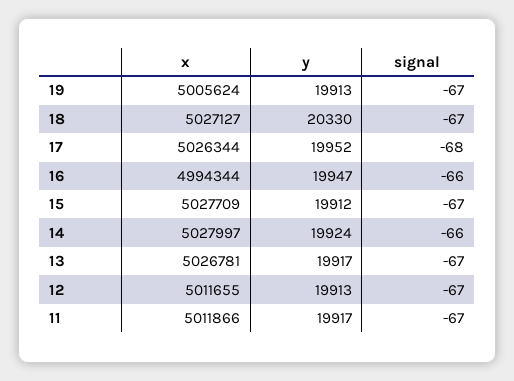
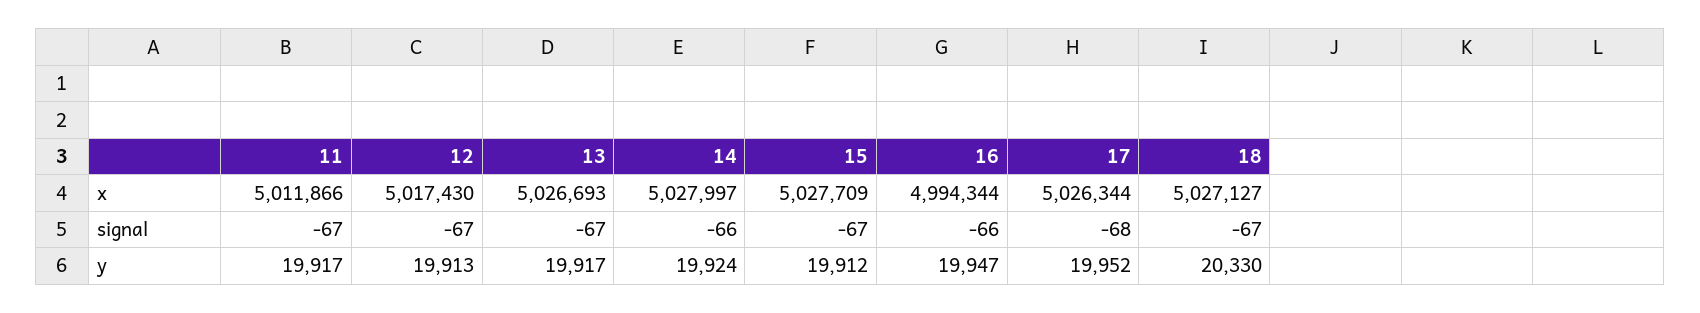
  {
    "x": {
-     "19": 5005624,
      "18": 5027127,
      "17": 5026344,
      "16": 4994344,
      "15": 5027709,
      "14": 5027997,
-     "13": 5026781,
+     "13": 5026693,
-     "12": 5011655,
+     "12": 5017430,
      "11": 5011866
    },
    "y": {
-     "19": 19913,
      "18": 20330,
      "17": 19952,
      "16": 19947,
      "15": 19912,
      "14": 19924,
      "13": 19917,
      "12": 19913,
      "11": 19917
    },
    "signal": {
-     "19": -67,
      "18": -67,
      "17": -68,
      "16": -66,
      "15": -67,
      "14": -66,
      "13": -67,
      "12": -67,
      "11": -67
    }
  }

